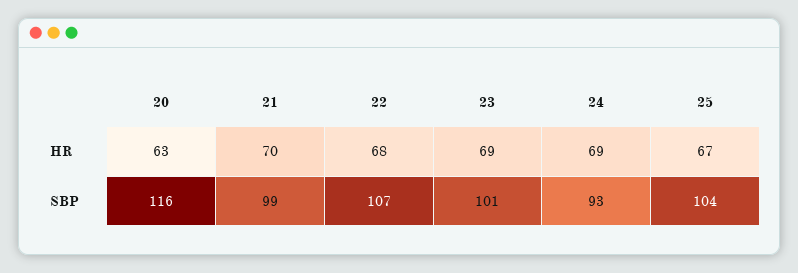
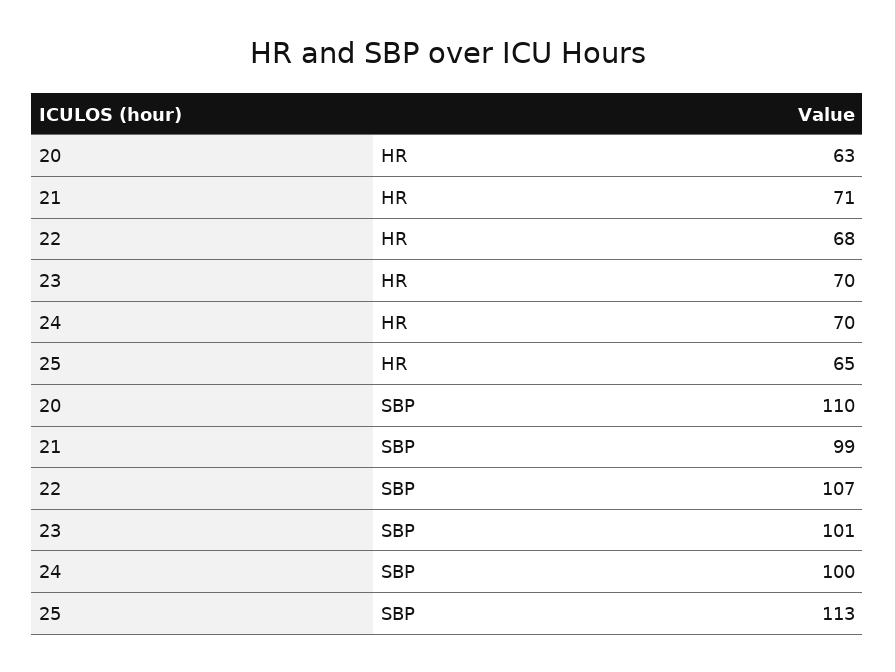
  {
    "20": {
      "HR": 63,
-     "SBP": 116
+     "SBP": 110
    },
    "21": {
-     "HR": 70,
+     "HR": 71,
      "SBP": 99
    },
    "22": {
      "HR": 68,
      "SBP": 107
    },
    "23": {
-     "HR": 69,
+     "HR": 70,
      "SBP": 101
    },
    "24": {
-     "HR": 69,
+     "HR": 70,
-     "SBP": 93
+     "SBP": 100
    },
    "25": {
-     "HR": 67,
+     "HR": 65,
-     "SBP": 104
+     "SBP": 113
    }
  }

